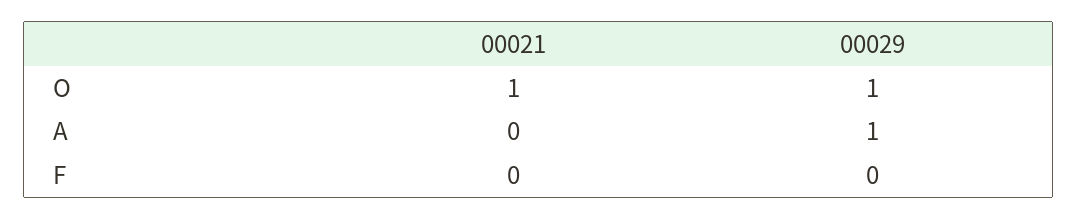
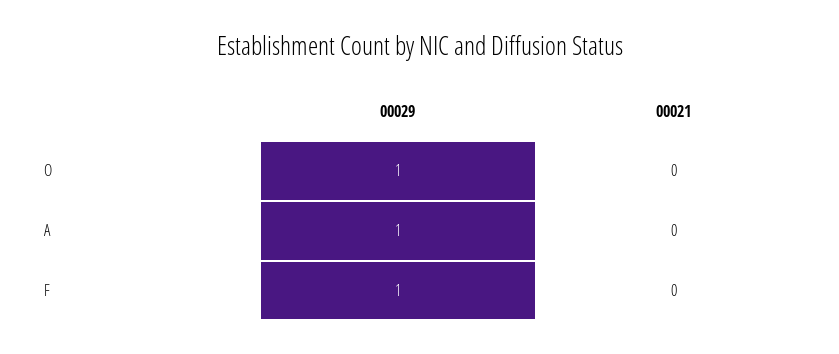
  {
    "00021": {
-     "O": 1,
+     "O": 0,
      "A": 0,
      "F": 0
    },
    "00029": {
      "O": 1,
      "A": 1,
-     "F": 0
+     "F": 1
    }
  }

